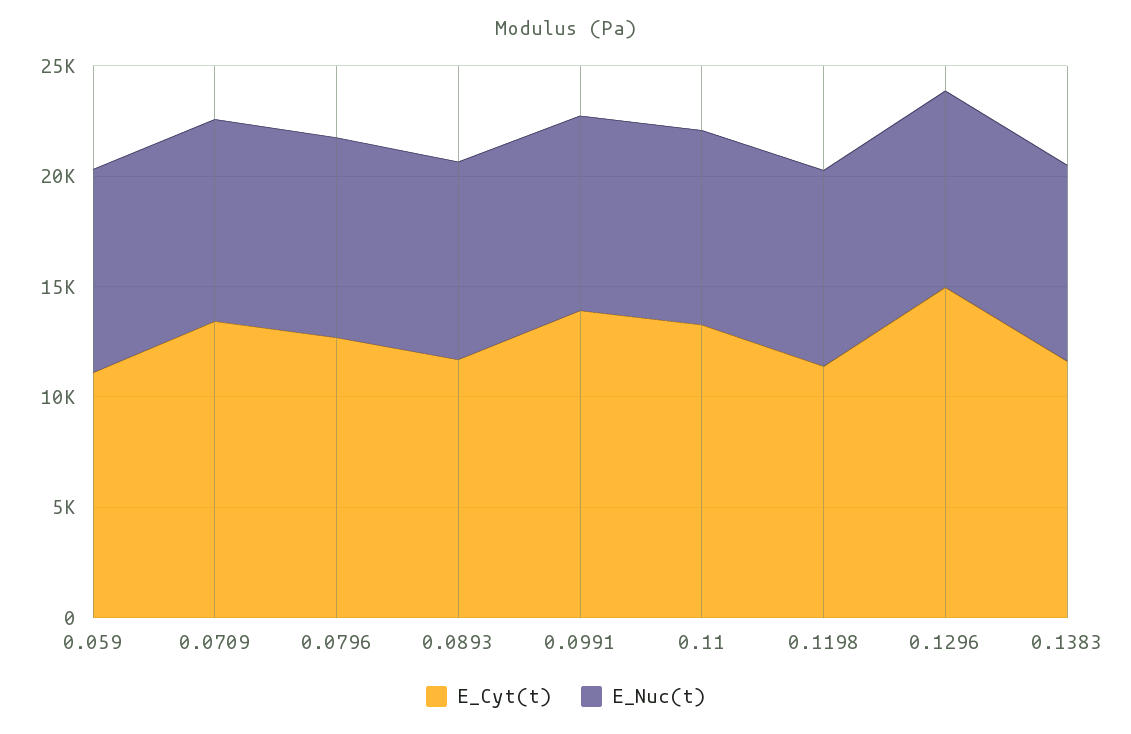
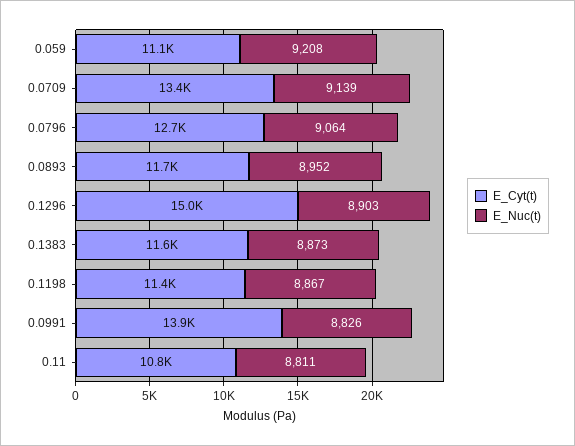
  {
    "E_Cyt(t)": {
      "0.059": 11100,
      "0.0709": 13400,
      "0.0796": 12700,
      "0.0893": 11700,
      "0.0991": 13900,
-     "0.11": 13000,
+     "0.11": 10800,
      "0.1198": 11400,
      "0.1296": 15000,
      "0.1383": 11600
    },
    "E_Nuc(t)": {
      "0.059": 9208,
      "0.0709": 9139,
      "0.0796": 9064,
      "0.0893": 8952,
      "0.0991": 8826,
      "0.11": 8811,
      "0.1198": 8867,
      "0.1296": 8903,
      "0.1383": 8873
    }
  }

